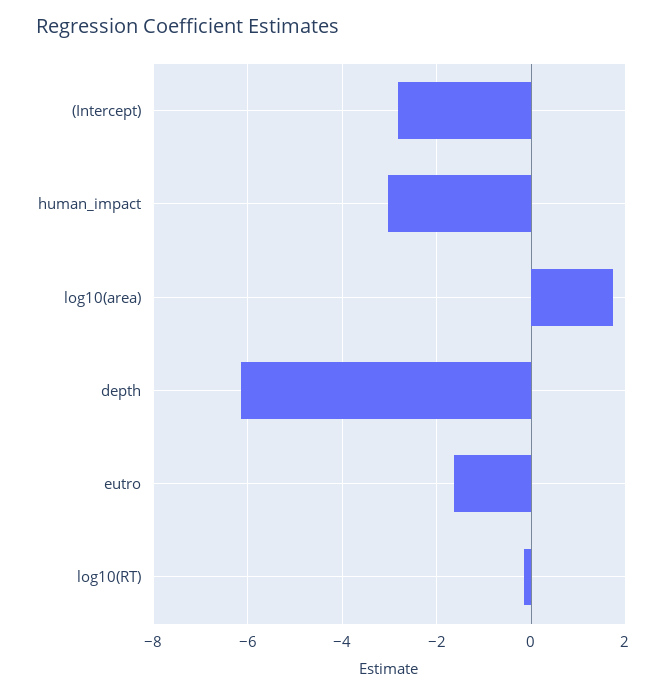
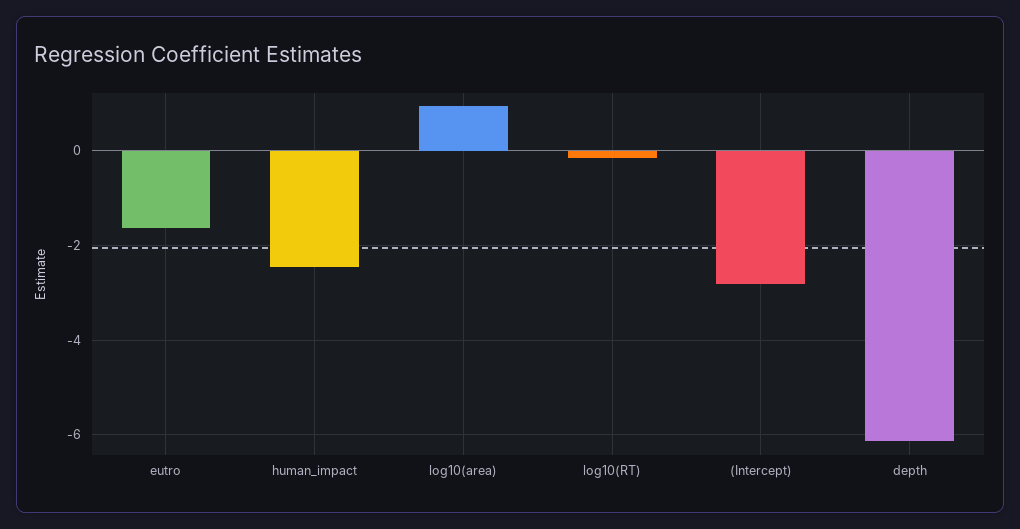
  {
    "(Intercept)": -2.8,
-   "human_impact": -3,
+   "human_impact": -2.4,
-   "log10(area)": 1.8,
+   "log10(area)": 1,
    "depth": -6.2,
    "eutro": -1.6,
    "log10(RT)": -0.2
  }

